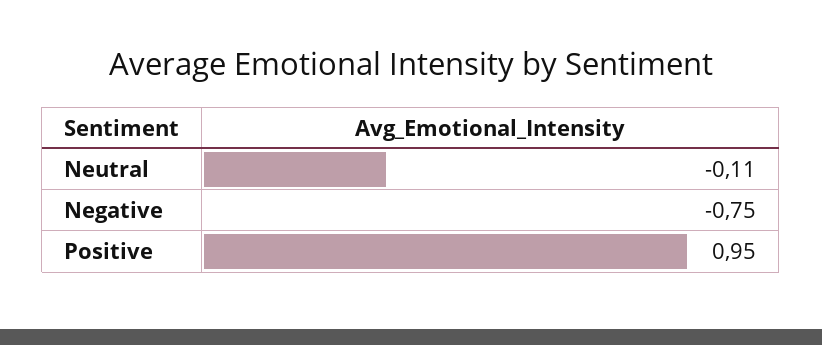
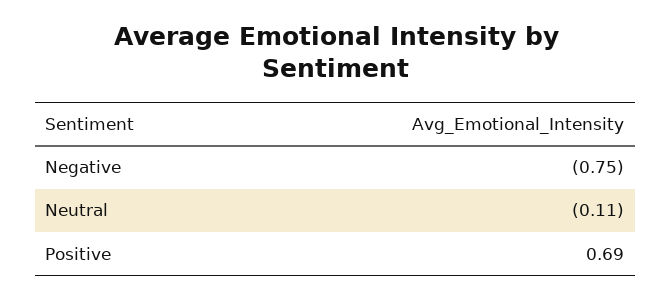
  {
    "Neutral": -0.11,
    "Negative": -0.75,
-   "Positive": 0.95
+   "Positive": 0.69
  }

